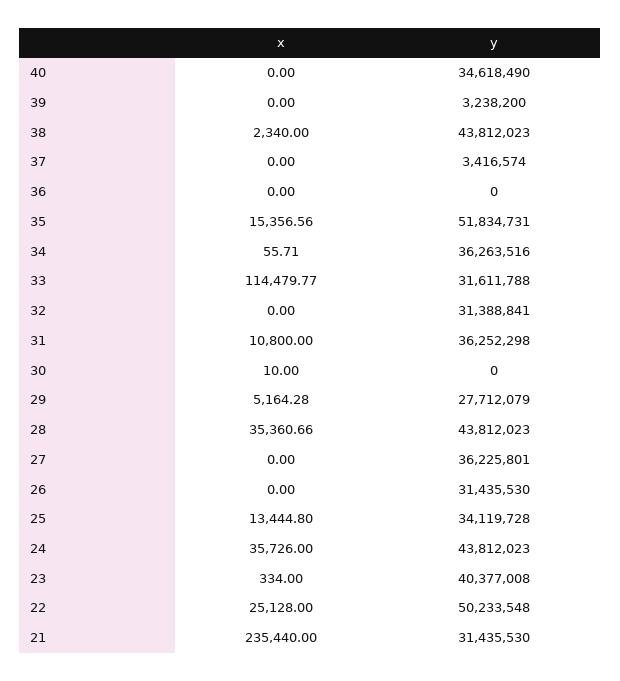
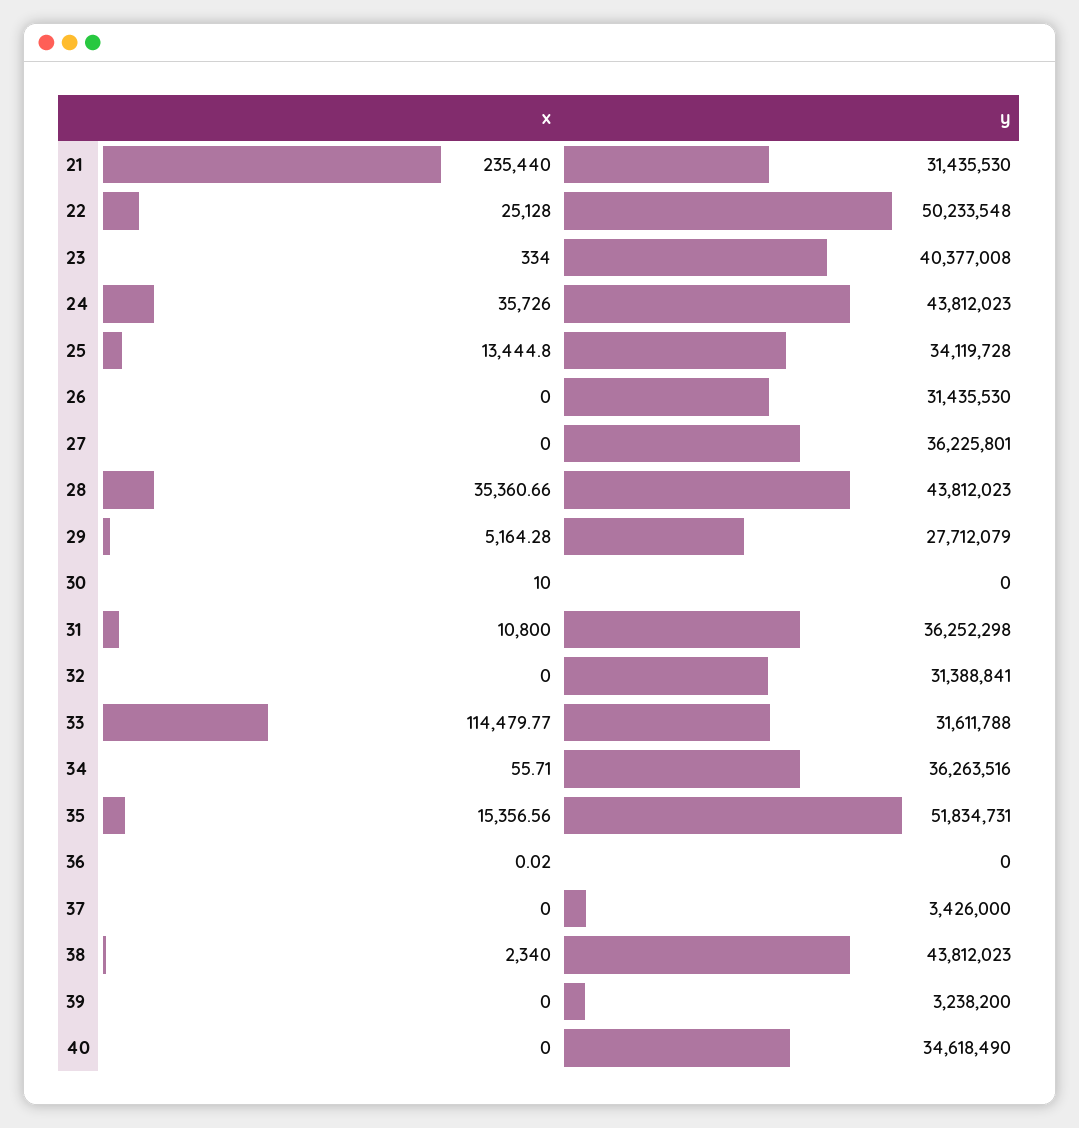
  {
    "x": {
      "40": 0,
      "39": 0,
      "38": 2340,
      "37": 0,
-     "36": 0,
+     "36": 0.02,
      "35": 15356.56,
      "34": 55.71,
      "33": 114479.77,
      "32": 0,
      "31": 10800,
      "30": 10,
      "29": 5164.28,
      "28": 35360.66,
      "27": 0,
      "26": 0,
      "25": 13444.8,
      "24": 35726,
      "23": 334,
      "22": 25128,
      "21": 235440
    },
    "y": {
      "40": 34618490,
      "39": 3238200,
      "38": 43812023,
-     "37": 3416574,
+     "37": 3426000,
      "36": 0,
      "35": 51834731,
      "34": 36263516,
      "33": 31611788,
      "32": 31388841,
      "31": 36252298,
      "30": 0,
      "29": 27712079,
      "28": 43812023,
      "27": 36225801,
      "26": 31435530,
      "25": 34119728,
      "24": 43812023,
      "23": 40377008,
      "22": 50233548,
      "21": 31435530
    }
  }

